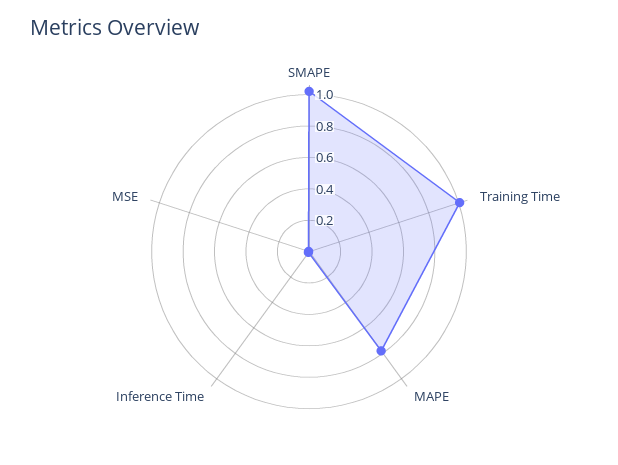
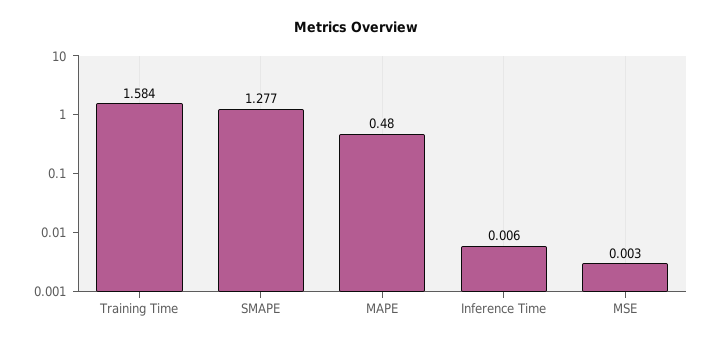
  {
-   "SMAPE": 1,
+   "SMAPE": 1.277,
-   "Training Time": 1,
+   "Training Time": 1.584,
-   "MAPE": 0.8,
+   "MAPE": 0.48,
    "Inference Time": 0.006,
    "MSE": 0.003
  }

